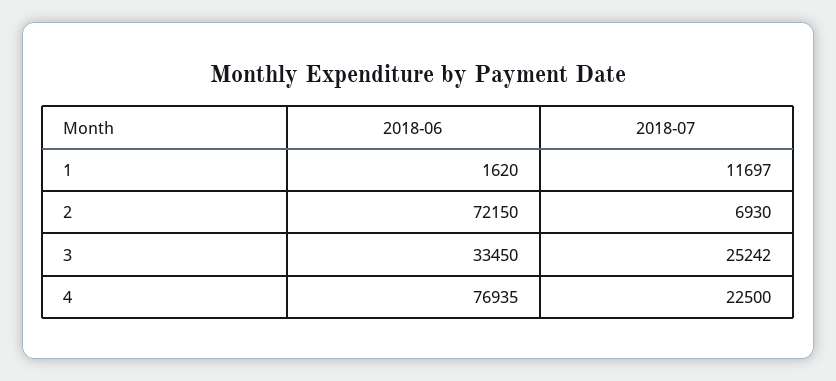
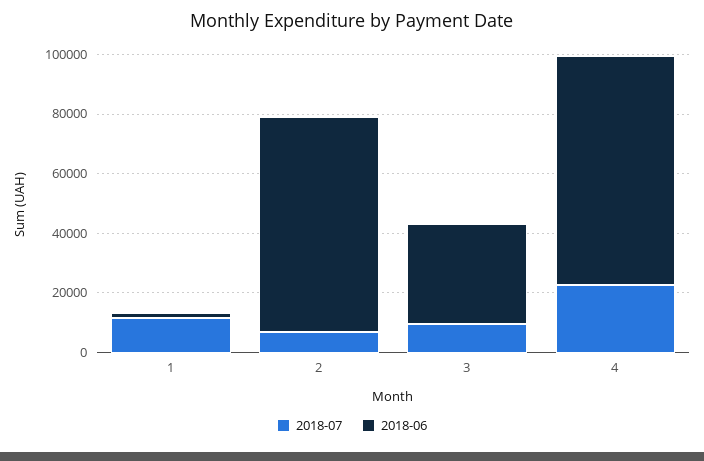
  {
    "2018-06": {
      "1": 1620,
      "2": 72150,
      "3": 33450,
      "4": 76935
    },
    "2018-07": {
      "1": 11697,
      "2": 6930,
-     "3": 25242,
+     "3": 10000,
      "4": 22500
    }
  }

